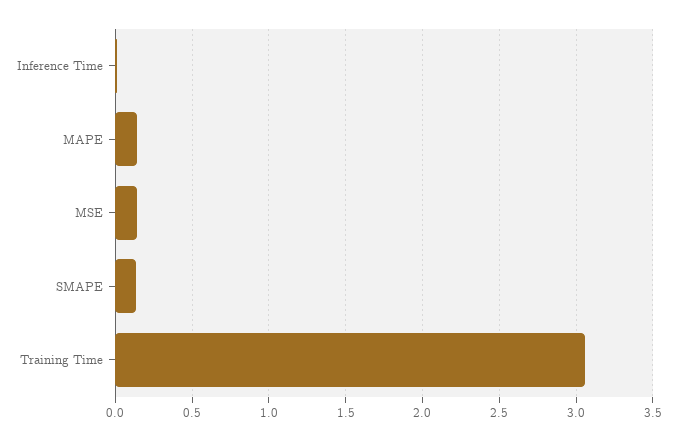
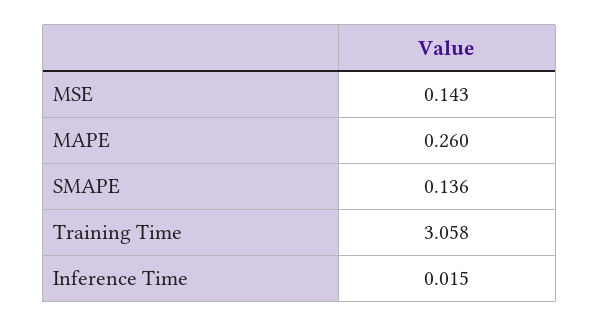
  {
    "Inference Time": 0.015,
-   "MAPE": 0.15,
+   "MAPE": 0.26,
    "MSE": 0.143,
    "SMAPE": 0.136,
    "Training Time": 3.058
  }

